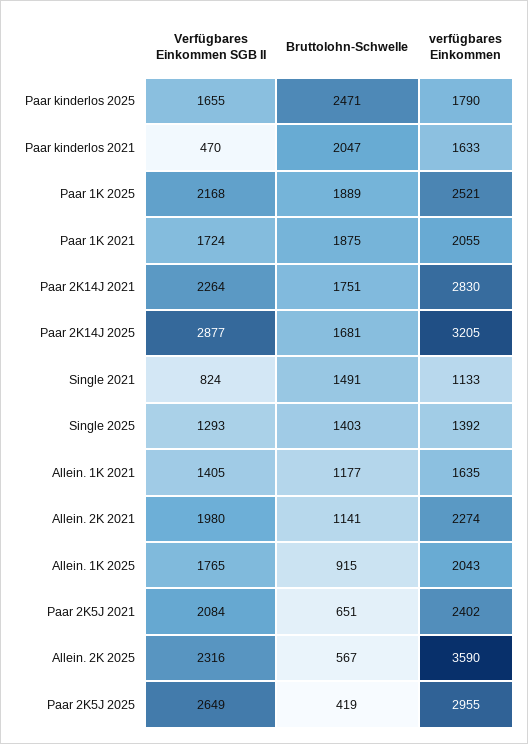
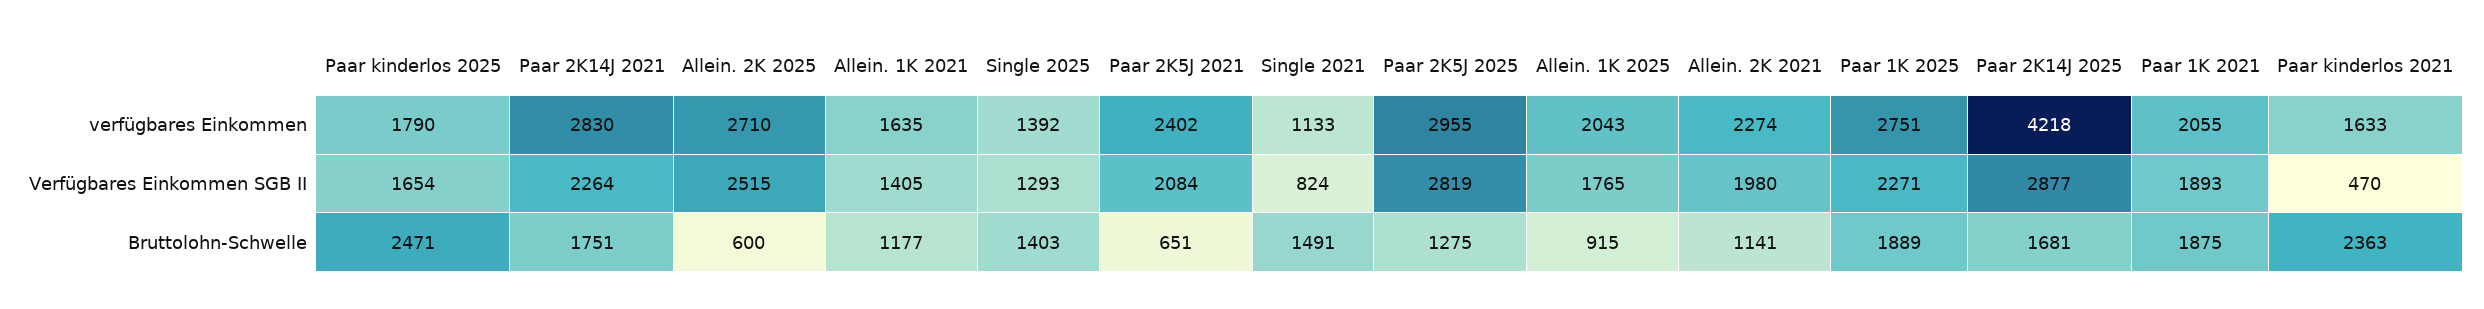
  {
    "Verfügbares Einkommen SGB II": {
-     "Paar kinderlos 2025": 1655,
+     "Paar kinderlos 2025": 1654,
      "Paar kinderlos 2021": 470,
-     "Paar 1K 2025": 2168,
+     "Paar 1K 2025": 2271,
-     "Paar 1K 2021": 1724,
+     "Paar 1K 2021": 1893,
      "Paar 2K14J 2021": 2264,
      "Paar 2K14J 2025": 2877,
      "Single 2021": 824,
      "Single 2025": 1293,
      "Allein. 1K 2021": 1405,
      "Allein. 2K 2021": 1980,
      "Allein. 1K 2025": 1765,
      "Paar 2K5J 2021": 2084,
-     "Allein. 2K 2025": 2316,
+     "Allein. 2K 2025": 2515,
-     "Paar 2K5J 2025": 2649
+     "Paar 2K5J 2025": 2819
    },
    "Bruttolohn-Schwelle": {
      "Paar kinderlos 2025": 2471,
-     "Paar kinderlos 2021": 2047,
+     "Paar kinderlos 2021": 2363,
      "Paar 1K 2025": 1889,
      "Paar 1K 2021": 1875,
      "Paar 2K14J 2021": 1751,
      "Paar 2K14J 2025": 1681,
      "Single 2021": 1491,
      "Single 2025": 1403,
      "Allein. 1K 2021": 1177,
      "Allein. 2K 2021": 1141,
      "Allein. 1K 2025": 915,
      "Paar 2K5J 2021": 651,
-     "Allein. 2K 2025": 567,
+     "Allein. 2K 2025": 600,
-     "Paar 2K5J 2025": 419
+     "Paar 2K5J 2025": 1275
    },
    "verfügbares Einkommen": {
      "Paar kinderlos 2025": 1790,
      "Paar kinderlos 2021": 1633,
-     "Paar 1K 2025": 2521,
+     "Paar 1K 2025": 2751,
      "Paar 1K 2021": 2055,
      "Paar 2K14J 2021": 2830,
-     "Paar 2K14J 2025": 3205,
+     "Paar 2K14J 2025": 4218,
      "Single 2021": 1133,
      "Single 2025": 1392,
      "Allein. 1K 2021": 1635,
      "Allein. 2K 2021": 2274,
      "Allein. 1K 2025": 2043,
      "Paar 2K5J 2021": 2402,
-     "Allein. 2K 2025": 3590,
+     "Allein. 2K 2025": 2710,
      "Paar 2K5J 2025": 2955
    }
  }

